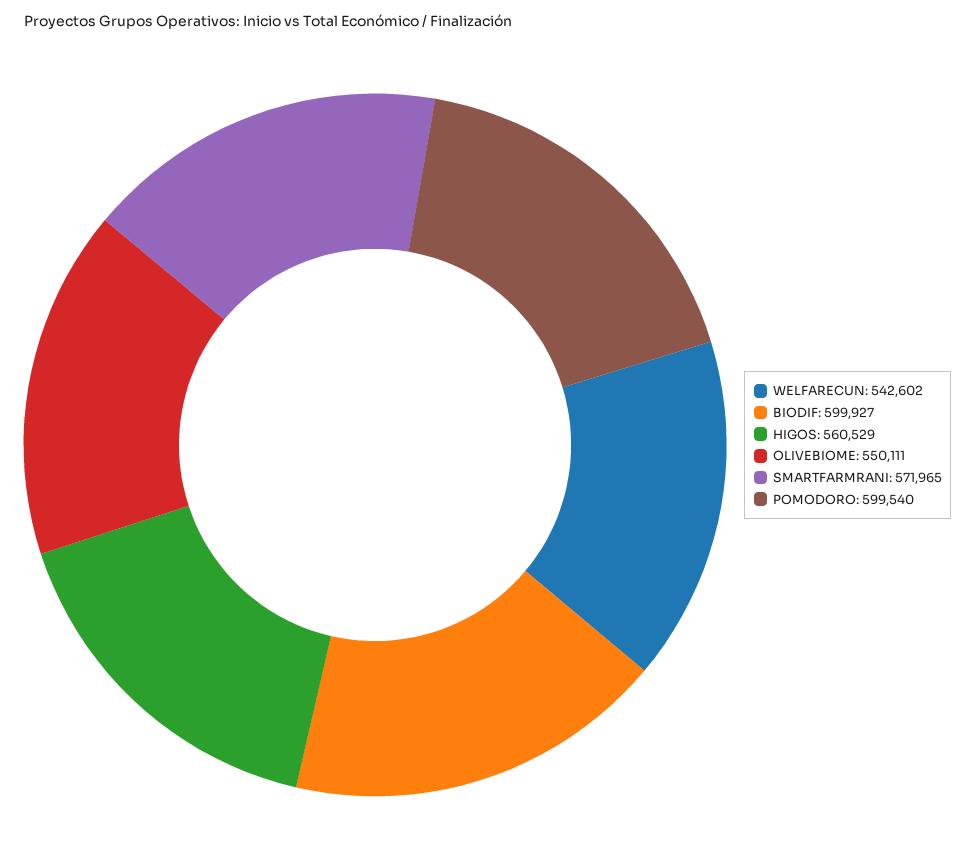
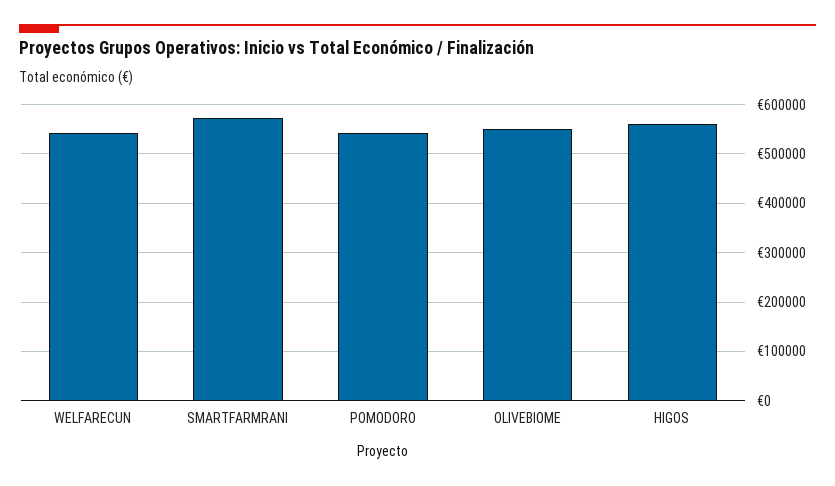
  {
    "WELFARECUN": 542602,
-   "BIODIF": 599927,
    "HIGOS": 560529,
    "OLIVEBIOME": 550111,
    "SMARTFARMRANI": 571965,
-   "POMODORO": 599540
+   "POMODORO": 540000
  }

